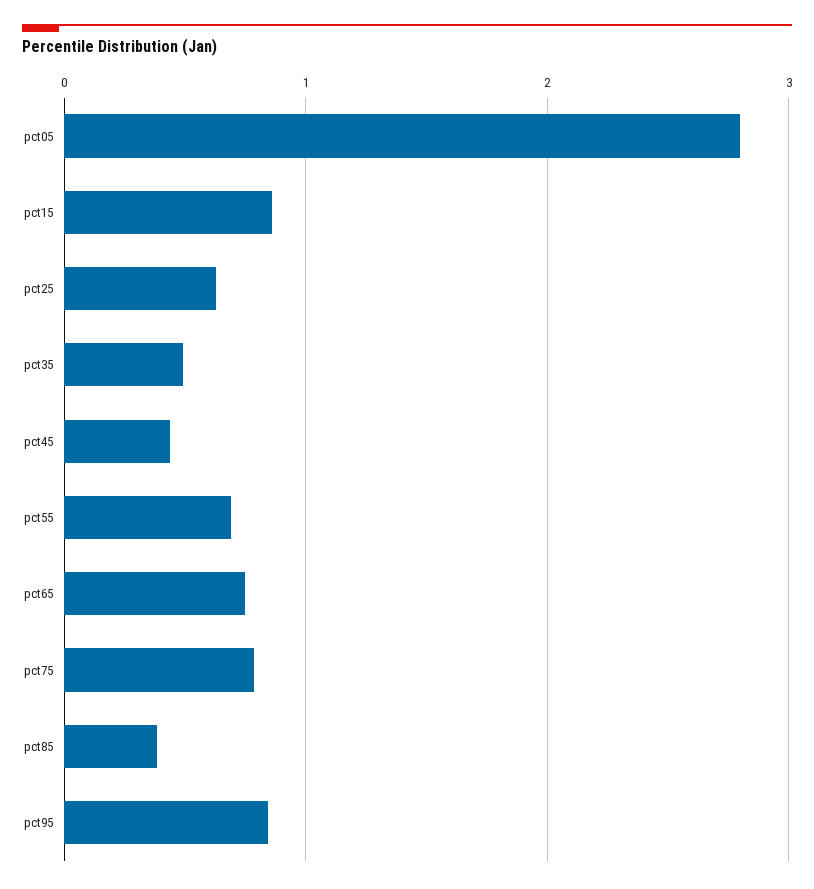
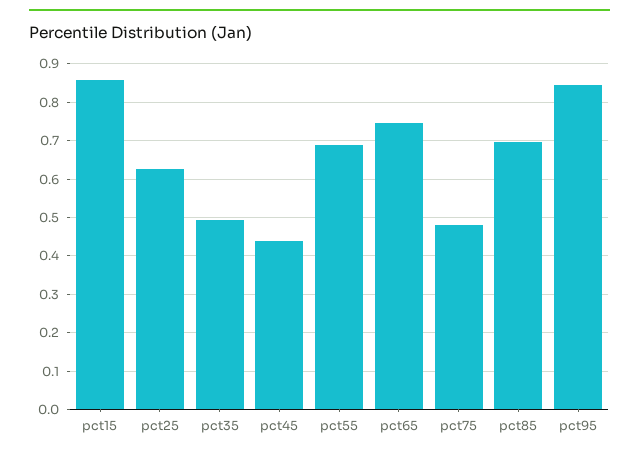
  {
-   "pct05": 2.8,
    "pct15": 0.86,
    "pct25": 0.62,
    "pct35": 0.5,
    "pct45": 0.44,
    "pct55": 0.68,
    "pct65": 0.74,
-   "pct75": 0.8,
+   "pct75": 0.48,
-   "pct85": 0.4,
+   "pct85": 0.7,
    "pct95": 0.84
  }

